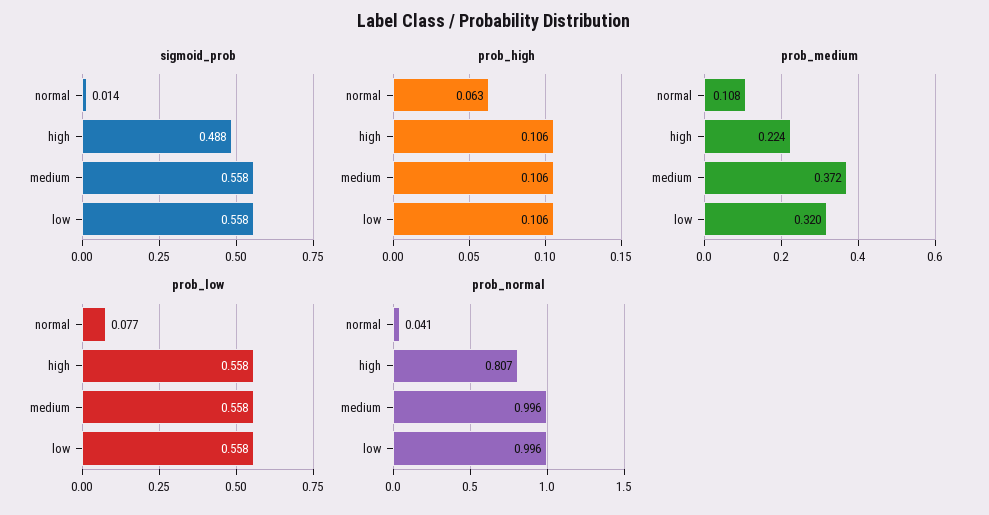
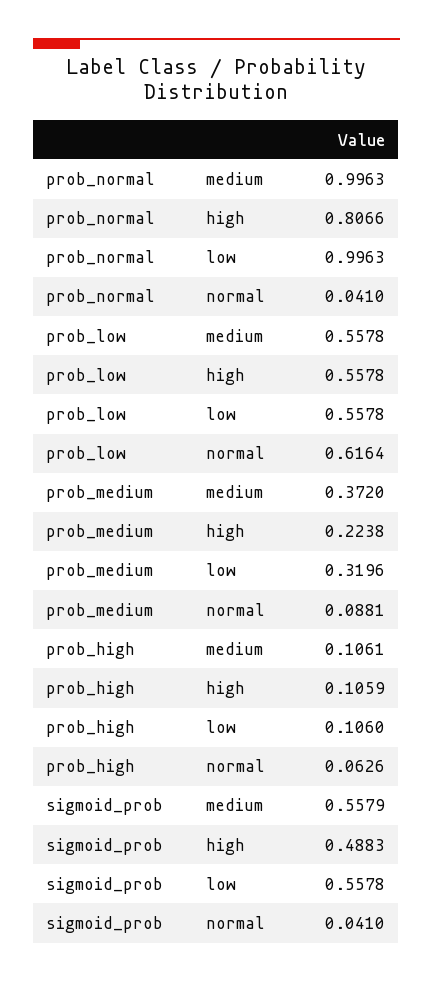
  {
    "sigmoid_prob": {
-     "normal": 0.014,
+     "normal": 0.041,
      "high": 0.4883,
      "medium": 0.5579,
      "low": 0.5578
    },
    "prob_high": {
      "normal": 0.0626,
      "high": 0.1059,
      "medium": 0.1061,
      "low": 0.106
    },
    "prob_medium": {
-     "normal": 0.108,
+     "normal": 0.0881,
      "high": 0.2238,
      "medium": 0.372,
      "low": 0.3196
    },
    "prob_low": {
-     "normal": 0.077,
+     "normal": 0.6164,
      "high": 0.5578,
      "medium": 0.5578,
      "low": 0.5578
    },
    "prob_normal": {
      "normal": 0.041,
      "high": 0.8066,
      "medium": 0.9963,
      "low": 0.9963
    }
  }

